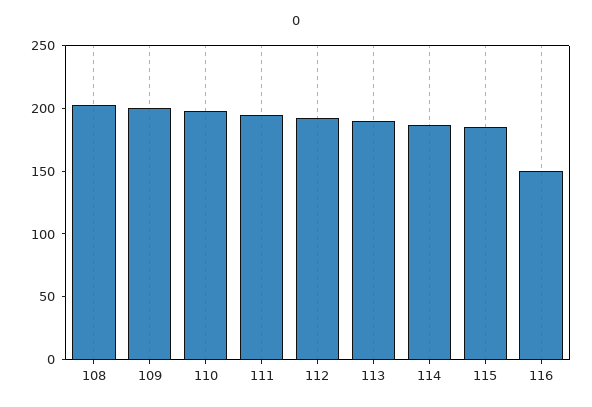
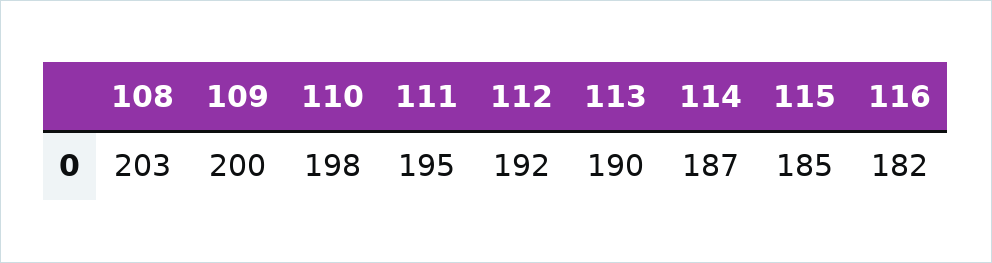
  {
    "108": 203,
    "109": 200,
    "110": 198,
    "111": 195,
    "112": 192,
    "113": 190,
    "114": 187,
    "115": 185,
-   "116": 150
+   "116": 182
  }

